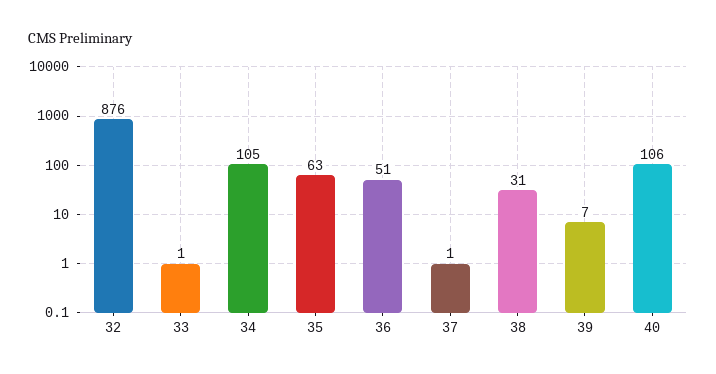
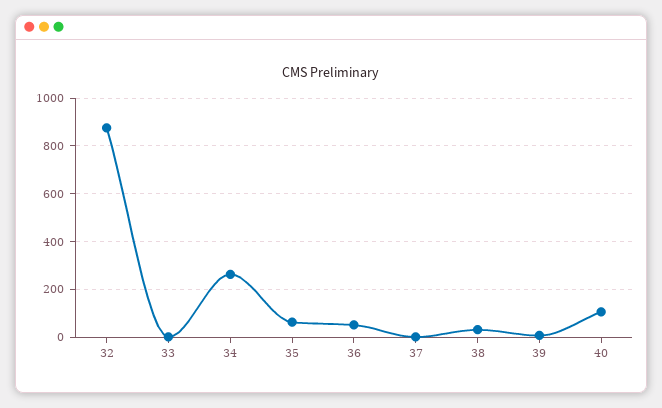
  {
    "32": 876,
    "33": 1,
-   "34": 105,
+   "34": 250,
    "35": 63,
    "36": 51,
    "37": 1,
    "38": 31,
    "39": 7,
    "40": 106
  }

